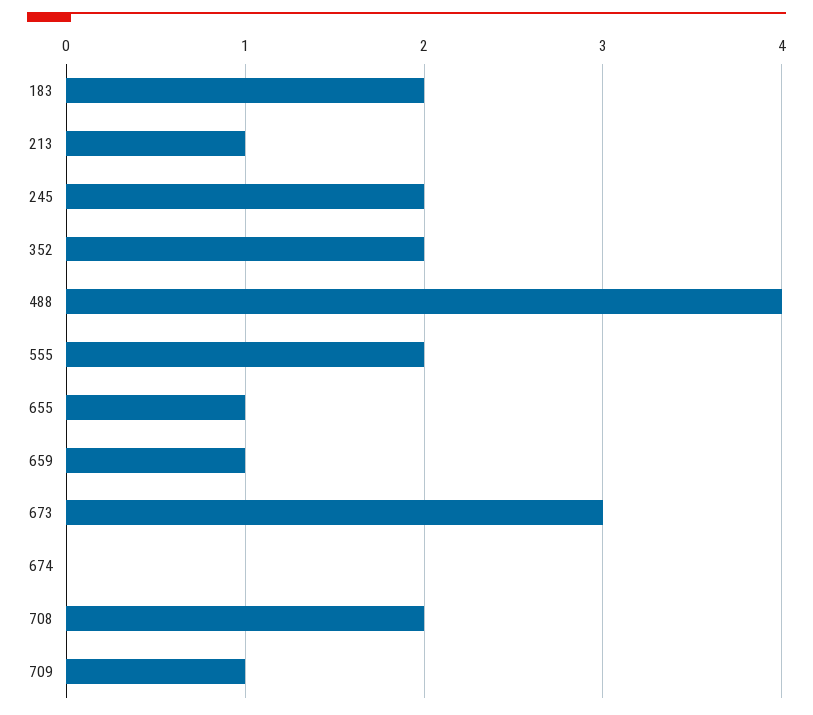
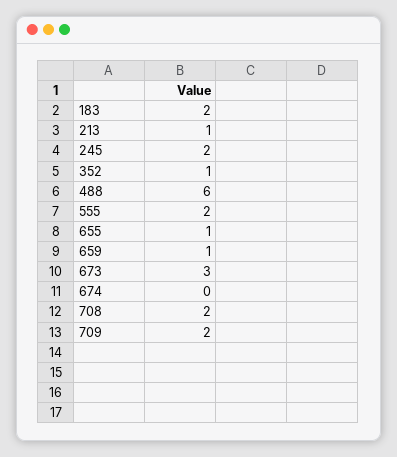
  {
    "183": 2,
    "213": 1,
    "245": 2,
-   "352": 2,
+   "352": 1,
-   "488": 4,
+   "488": 6,
    "555": 2,
    "655": 1,
    "659": 1,
    "673": 3,
    "674": 0,
    "708": 2,
-   "709": 1
+   "709": 2
  }

